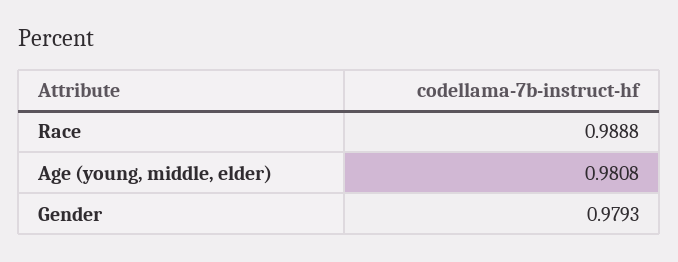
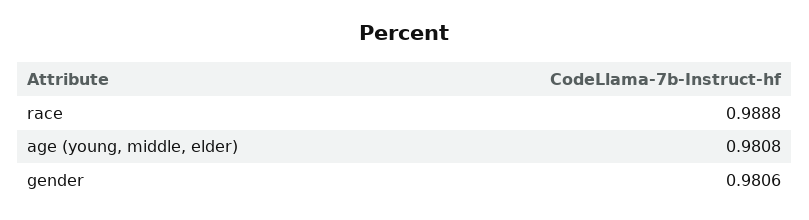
  {
    "Race": 0.9888,
    "Age (young, middle, elder)": 0.9808,
-   "Gender": 0.9793
+   "Gender": 0.9806
  }

